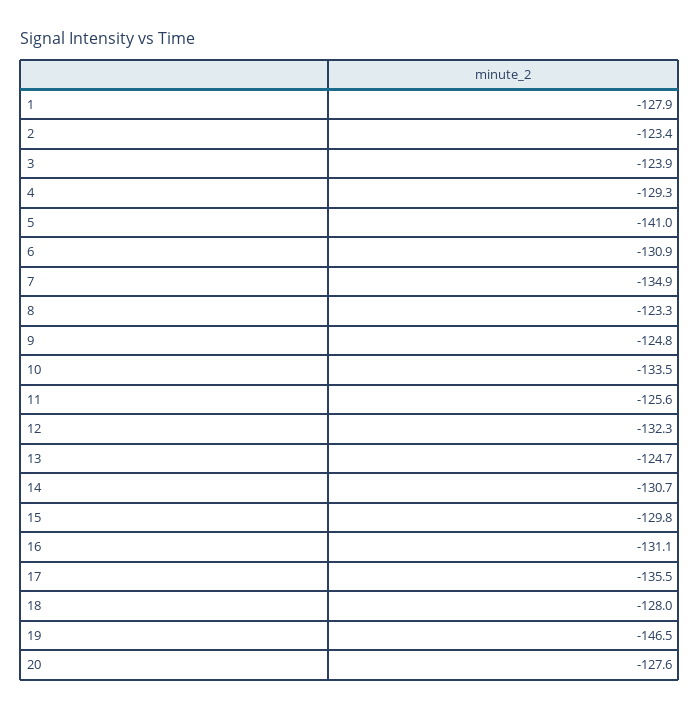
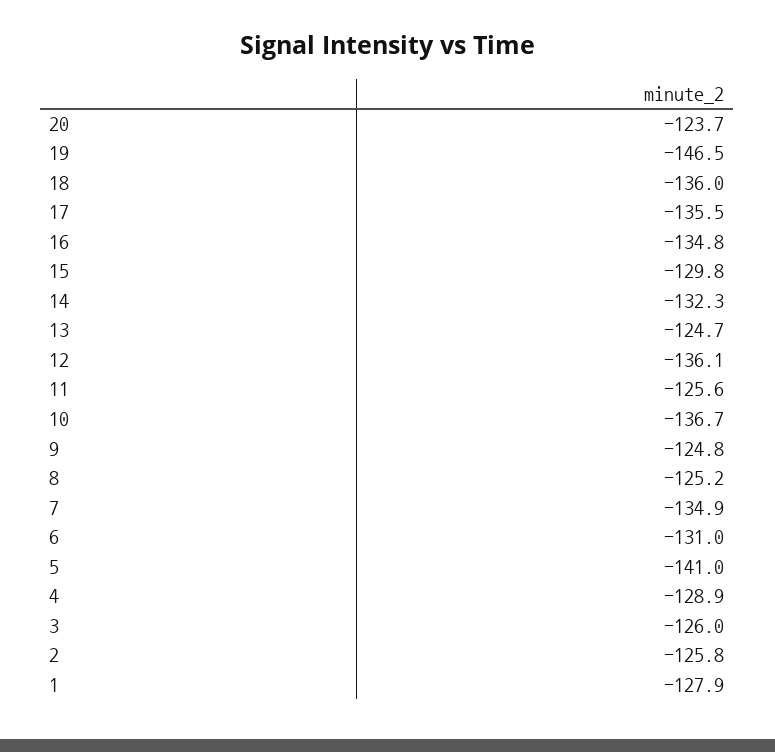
  {
    "1": -127.9,
-   "2": -123.4,
+   "2": -125.8,
-   "3": -123.9,
+   "3": -126,
-   "4": -129.3,
+   "4": -128.9,
    "5": -141,
-   "6": -130.9,
+   "6": -131,
    "7": -134.9,
-   "8": -123.3,
+   "8": -125.2,
    "9": -124.8,
-   "10": -133.5,
+   "10": -136.7,
    "11": -125.6,
-   "12": -132.3,
+   "12": -136.1,
    "13": -124.7,
-   "14": -130.7,
+   "14": -132.3,
    "15": -129.8,
-   "16": -131.1,
+   "16": -134.8,
    "17": -135.5,
-   "18": -128,
+   "18": -136,
    "19": -146.5,
-   "20": -127.6
+   "20": -123.7
  }

